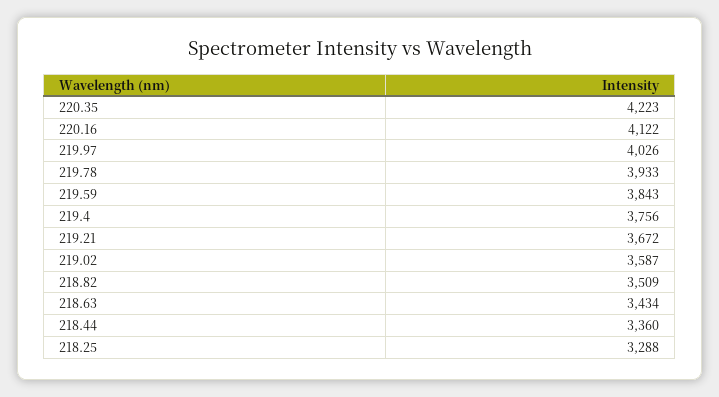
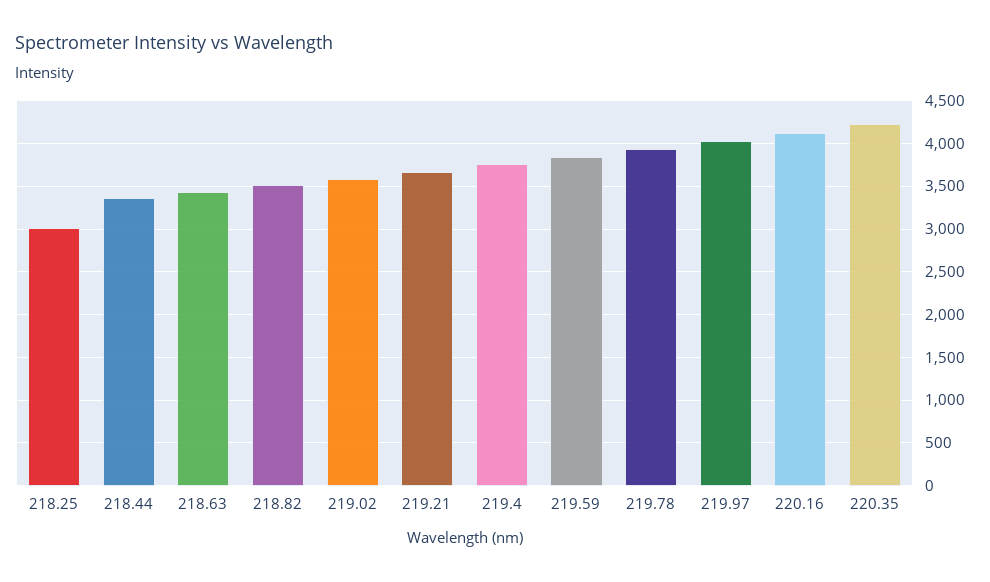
  {
    "220.35": 4223,
    "220.16": 4122,
    "219.97": 4026,
    "219.78": 3933,
    "219.59": 3843,
    "219.4": 3756,
    "219.21": 3672,
    "219.02": 3587,
    "218.82": 3509,
    "218.63": 3434,
    "218.44": 3360,
-   "218.25": 3288
+   "218.25": 3000
  }

